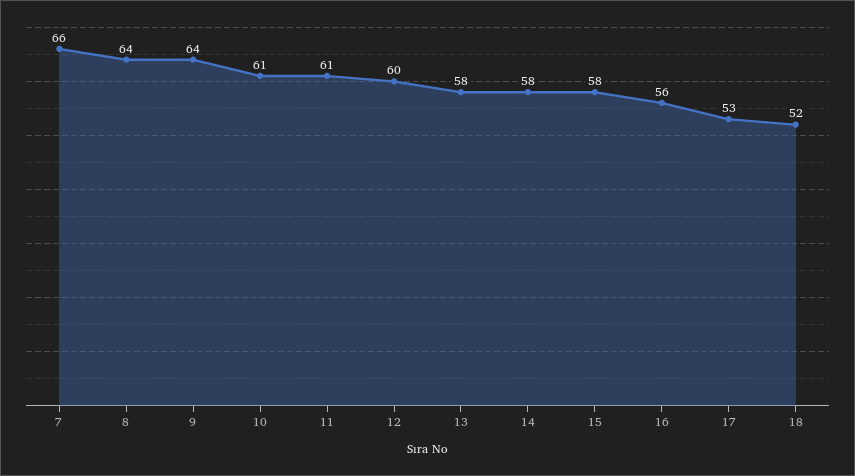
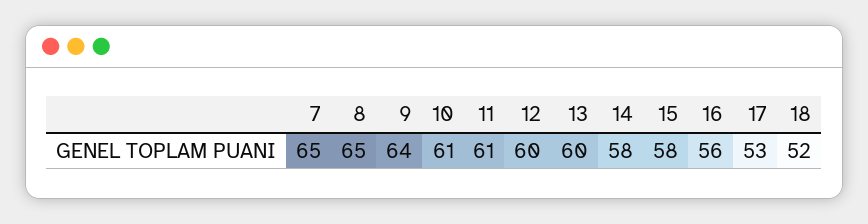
  {
-   "7": 66,
+   "7": 65,
-   "8": 64,
+   "8": 65,
    "9": 64,
    "10": 61,
    "11": 61,
    "12": 60,
-   "13": 58,
+   "13": 60,
    "14": 58,
    "15": 58,
    "16": 56,
    "17": 53,
    "18": 52
  }

